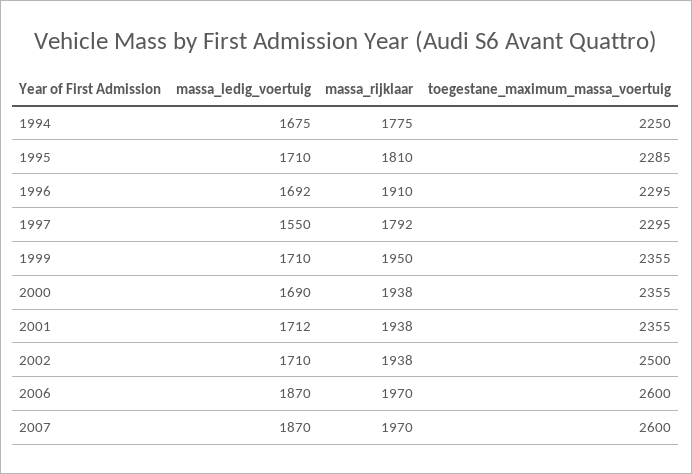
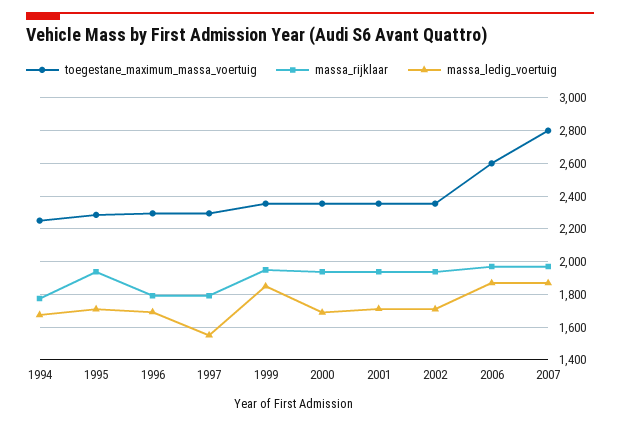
  {
    "massa_ledig_voertuig": {
      "1994": 1675,
      "1995": 1710,
      "1996": 1692,
      "1997": 1550,
-     "1999": 1710,
+     "1999": 1850,
      "2000": 1690,
      "2001": 1712,
      "2002": 1710,
      "2006": 1870,
      "2007": 1870
    },
    "massa_rijklaar": {
      "1994": 1775,
-     "1995": 1810,
+     "1995": 1950,
-     "1996": 1910,
+     "1996": 1800,
      "1997": 1792,
      "1999": 1950,
      "2000": 1938,
      "2001": 1938,
      "2002": 1938,
      "2006": 1970,
      "2007": 1970
    },
    "toegestane_maximum_massa_voertuig": {
      "1994": 2250,
      "1995": 2285,
      "1996": 2295,
      "1997": 2295,
      "1999": 2355,
      "2000": 2355,
      "2001": 2355,
-     "2002": 2500,
+     "2002": 2350,
      "2006": 2600,
-     "2007": 2600
+     "2007": 2800
    }
  }

